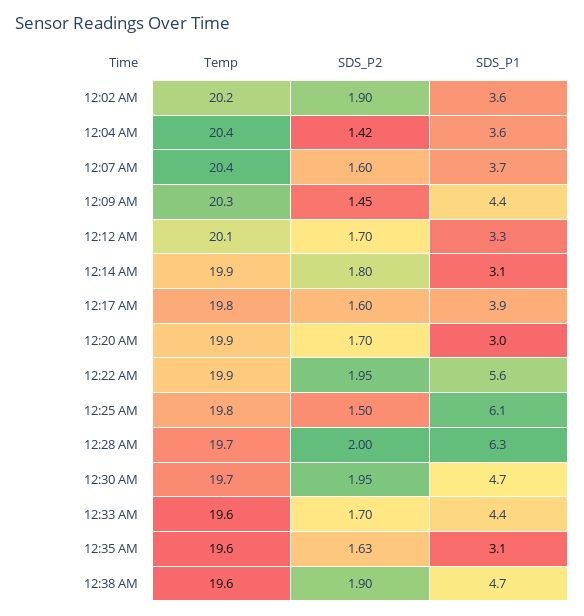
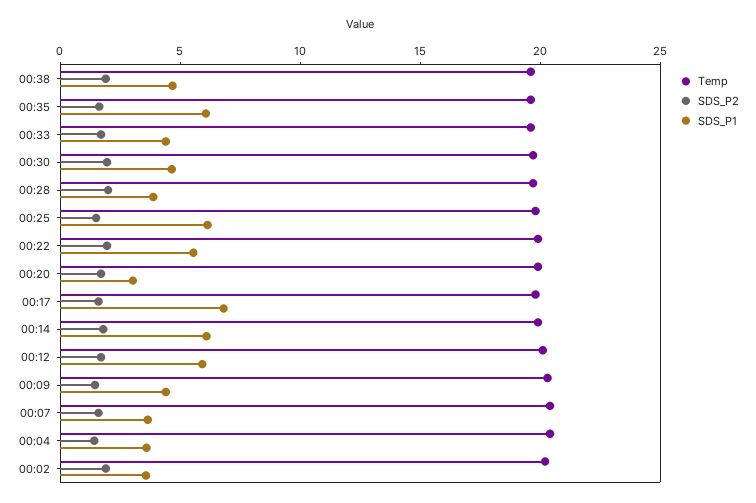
  {
    "Temp": {
      "12:02 AM": 20.2,
      "12:04 AM": 20.4,
      "12:07 AM": 20.4,
      "12:09 AM": 20.3,
      "12:12 AM": 20.1,
      "12:14 AM": 19.9,
      "12:17 AM": 19.8,
      "12:20 AM": 19.9,
      "12:22 AM": 19.9,
      "12:25 AM": 19.8,
      "12:28 AM": 19.7,
      "12:30 AM": 19.7,
      "12:33 AM": 19.6,
      "12:35 AM": 19.6,
      "12:38 AM": 19.6
    },
    "SDS_P2": {
      "12:02 AM": 1.9,
      "12:04 AM": 1.42,
      "12:07 AM": 1.6,
      "12:09 AM": 1.45,
      "12:12 AM": 1.7,
      "12:14 AM": 1.8,
      "12:17 AM": 1.6,
      "12:20 AM": 1.7,
      "12:22 AM": 1.95,
      "12:25 AM": 1.5,
      "12:28 AM": 2,
      "12:30 AM": 1.95,
      "12:33 AM": 1.7,
      "12:35 AM": 1.63,
      "12:38 AM": 1.9
    },
    "SDS_P1": {
      "12:02 AM": 3.6,
      "12:04 AM": 3.6,
      "12:07 AM": 3.7,
      "12:09 AM": 4.4,
-     "12:12 AM": 3.3,
+     "12:12 AM": 6,
-     "12:14 AM": 3.1,
+     "12:14 AM": 6,
-     "12:17 AM": 3.9,
+     "12:17 AM": 7,
      "12:20 AM": 3,
      "12:22 AM": 5.6,
      "12:25 AM": 6.1,
-     "12:28 AM": 6.3,
+     "12:28 AM": 4,
      "12:30 AM": 4.7,
      "12:33 AM": 4.4,
-     "12:35 AM": 3.1,
+     "12:35 AM": 6,
      "12:38 AM": 4.7
    }
  }

